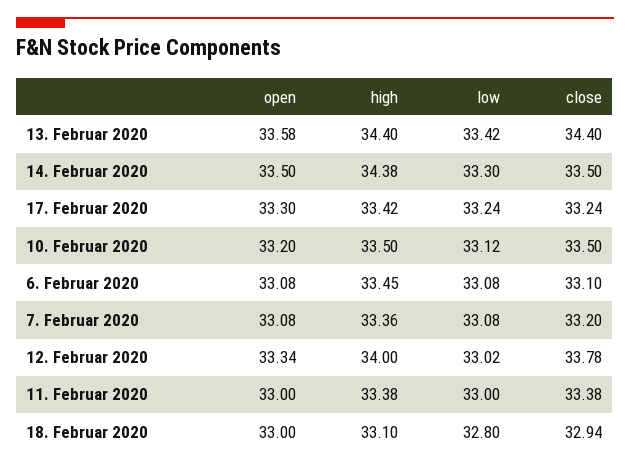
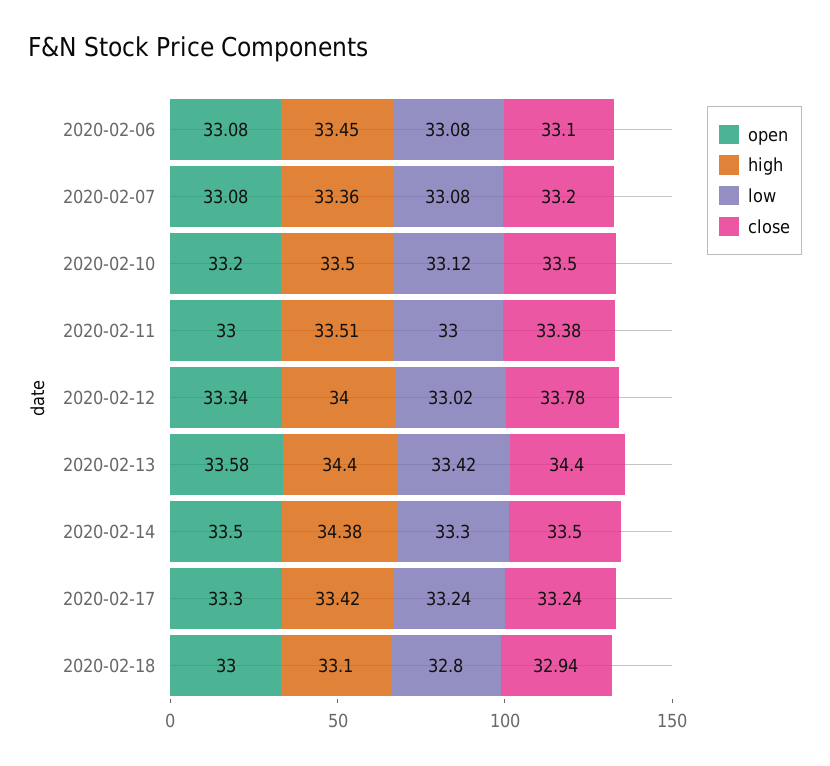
  {
    "open": {
      "13. Februar 2020": 33.58,
      "14. Februar 2020": 33.5,
      "17. Februar 2020": 33.3,
      "10. Februar 2020": 33.2,
      "6. Februar 2020": 33.08,
      "7. Februar 2020": 33.08,
      "12. Februar 2020": 33.34,
      "11. Februar 2020": 33,
      "18. Februar 2020": 33
    },
    "high": {
      "13. Februar 2020": 34.4,
      "14. Februar 2020": 34.38,
      "17. Februar 2020": 33.42,
      "10. Februar 2020": 33.5,
      "6. Februar 2020": 33.45,
      "7. Februar 2020": 33.36,
      "12. Februar 2020": 34,
-     "11. Februar 2020": 33.38,
+     "11. Februar 2020": 33.51,
      "18. Februar 2020": 33.1
    },
    "low": {
      "13. Februar 2020": 33.42,
      "14. Februar 2020": 33.3,
      "17. Februar 2020": 33.24,
      "10. Februar 2020": 33.12,
      "6. Februar 2020": 33.08,
      "7. Februar 2020": 33.08,
      "12. Februar 2020": 33.02,
      "11. Februar 2020": 33,
      "18. Februar 2020": 32.8
    },
    "close": {
      "13. Februar 2020": 34.4,
      "14. Februar 2020": 33.5,
      "17. Februar 2020": 33.24,
      "10. Februar 2020": 33.5,
      "6. Februar 2020": 33.1,
      "7. Februar 2020": 33.2,
      "12. Februar 2020": 33.78,
      "11. Februar 2020": 33.38,
      "18. Februar 2020": 32.94
    }
  }

